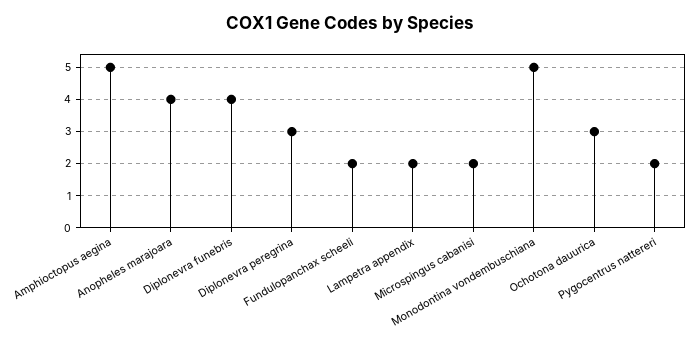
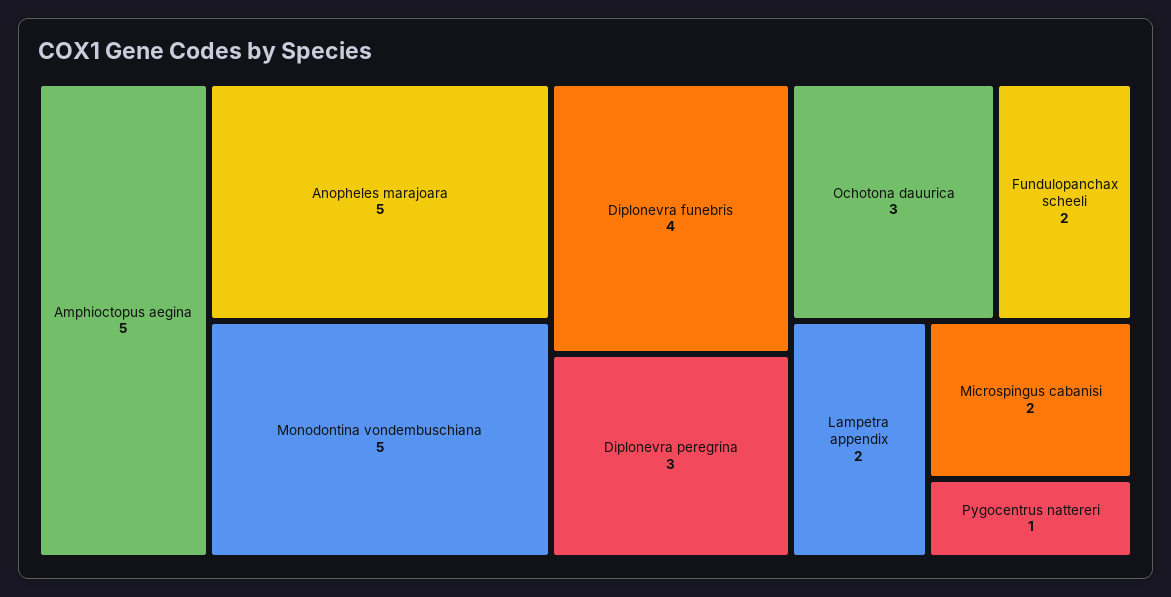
  {
    "Amphioctopus aegina": 5,
-   "Anopheles marajoara": 4,
+   "Anopheles marajoara": 5,
    "Diplonevra funebris": 4,
    "Diplonevra peregrina": 3,
    "Fundulopanchax scheeli": 2,
    "Lampetra appendix": 2,
    "Microspingus cabanisi": 2,
    "Monodontina vondembuschiana": 5,
    "Ochotona dauurica": 3,
-   "Pygocentrus nattereri": 2
+   "Pygocentrus nattereri": 1
  }

